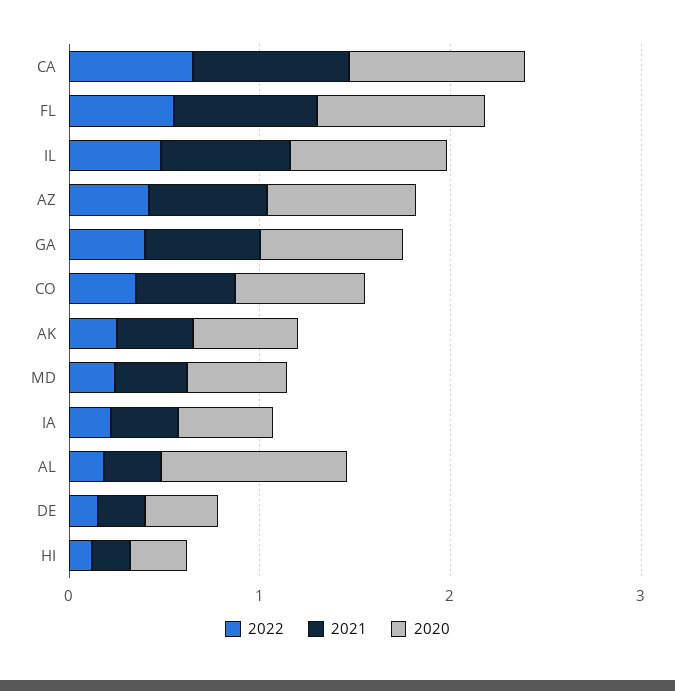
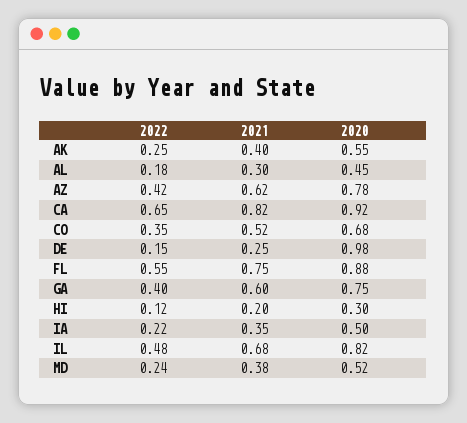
  {
    "2022": {
      "CA": 0.65,
      "FL": 0.55,
      "IL": 0.48,
      "AZ": 0.42,
      "GA": 0.4,
      "CO": 0.35,
      "AK": 0.25,
      "MD": 0.24,
      "IA": 0.22,
      "AL": 0.18,
      "DE": 0.15,
      "HI": 0.12
    },
    "2021": {
      "CA": 0.82,
      "FL": 0.75,
      "IL": 0.68,
      "AZ": 0.62,
      "GA": 0.6,
      "CO": 0.52,
      "AK": 0.4,
      "MD": 0.38,
      "IA": 0.35,
      "AL": 0.3,
      "DE": 0.25,
      "HI": 0.2
    },
    "2020": {
      "CA": 0.92,
      "FL": 0.88,
      "IL": 0.82,
      "AZ": 0.78,
      "GA": 0.75,
      "CO": 0.68,
      "AK": 0.55,
      "MD": 0.52,
      "IA": 0.5,
-     "AL": 1,
+     "AL": 0.45,
-     "DE": 0.4,
+     "DE": 0.98,
      "HI": 0.3
    }
  }

